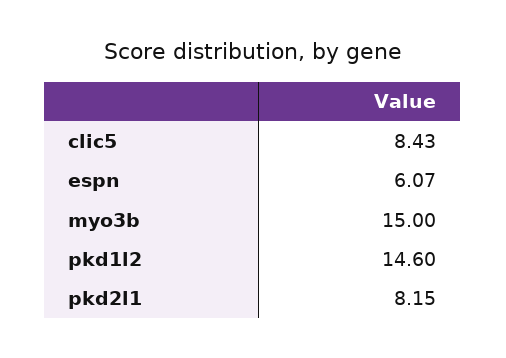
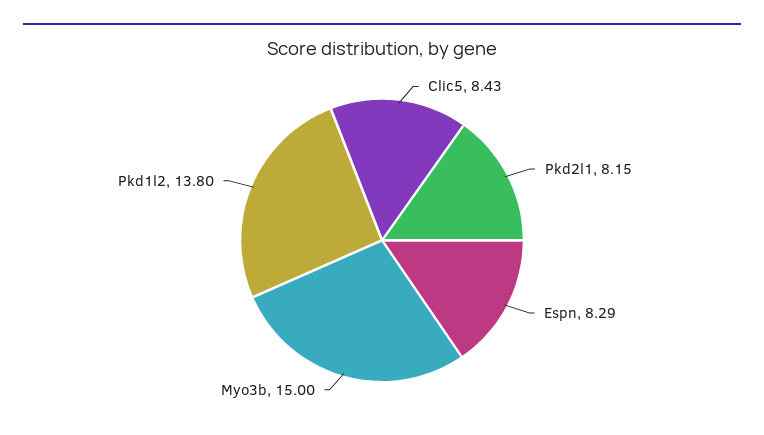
  {
    "clic5": 8.43,
-   "espn": 6.07,
+   "espn": 8.29,
    "myo3b": 15,
-   "pkd1l2": 14.6,
+   "pkd1l2": 13.8,
    "pkd2l1": 8.15
  }

